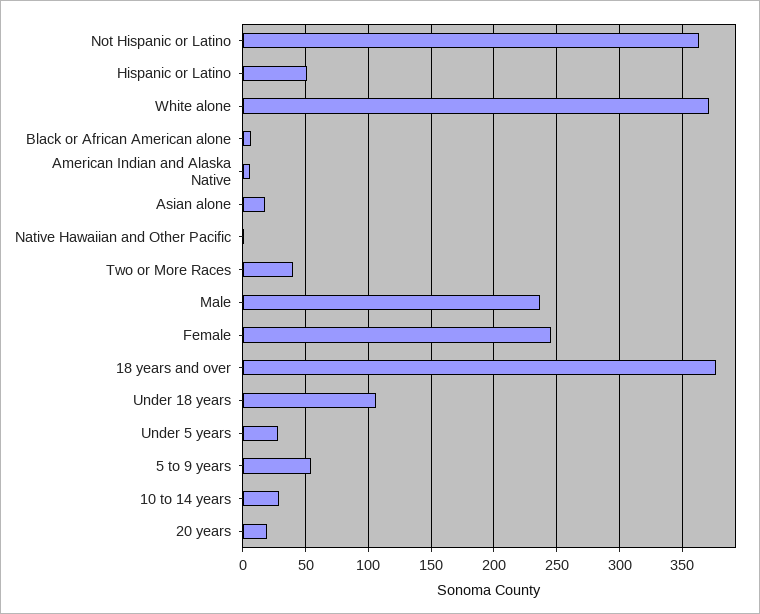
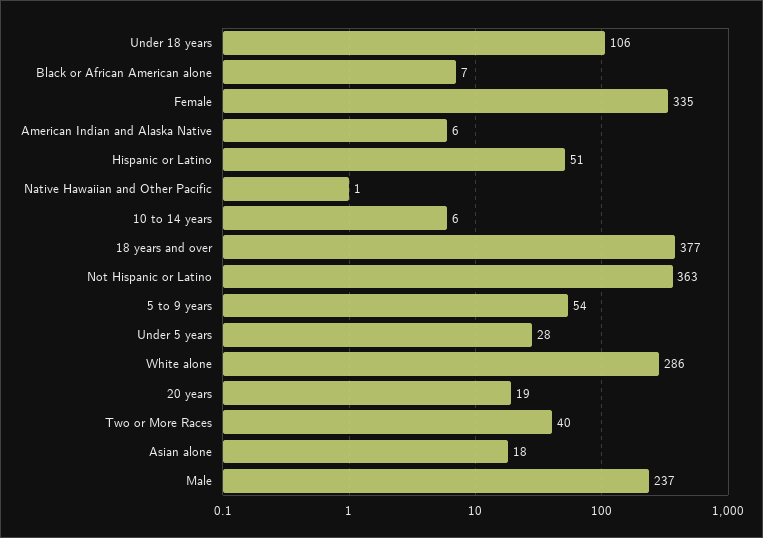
  {
    "Not Hispanic or Latino": 363,
    "Hispanic or Latino": 51,
-   "White alone": 370,
+   "White alone": 286,
    "Black or African American alone": 7,
    "American Indian and Alaska Native": 6,
    "Asian alone": 18,
    "Native Hawaiian and Other Pacific": 1,
    "Two or More Races": 40,
    "Male": 237,
-   "Female": 245,
+   "Female": 335,
    "18 years and over": 377,
    "Under 18 years": 106,
    "Under 5 years": 28,
    "5 to 9 years": 54,
-   "10 to 14 years": 30,
+   "10 to 14 years": 6,
    "20 years": 19
  }

